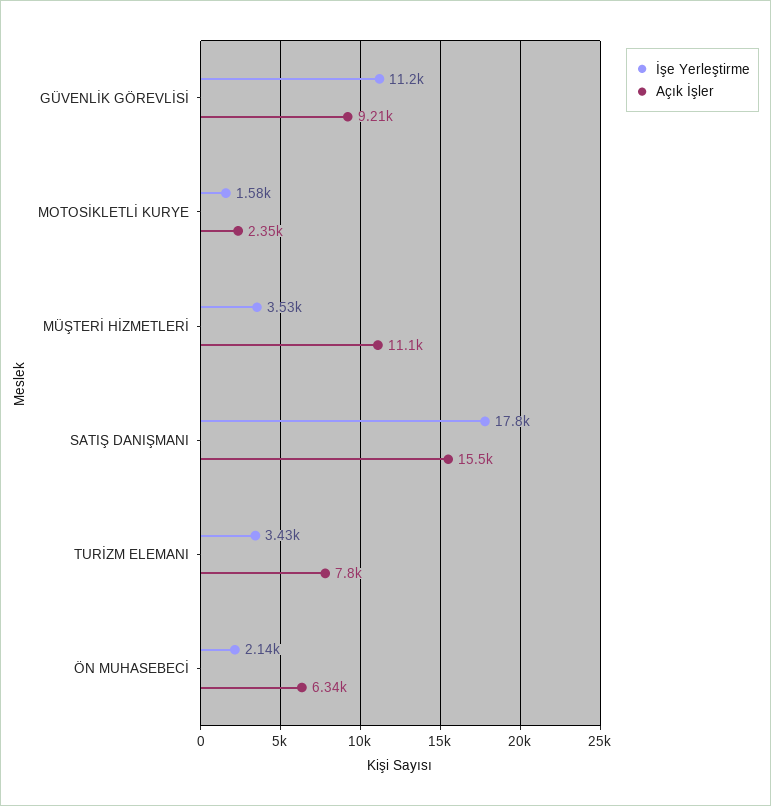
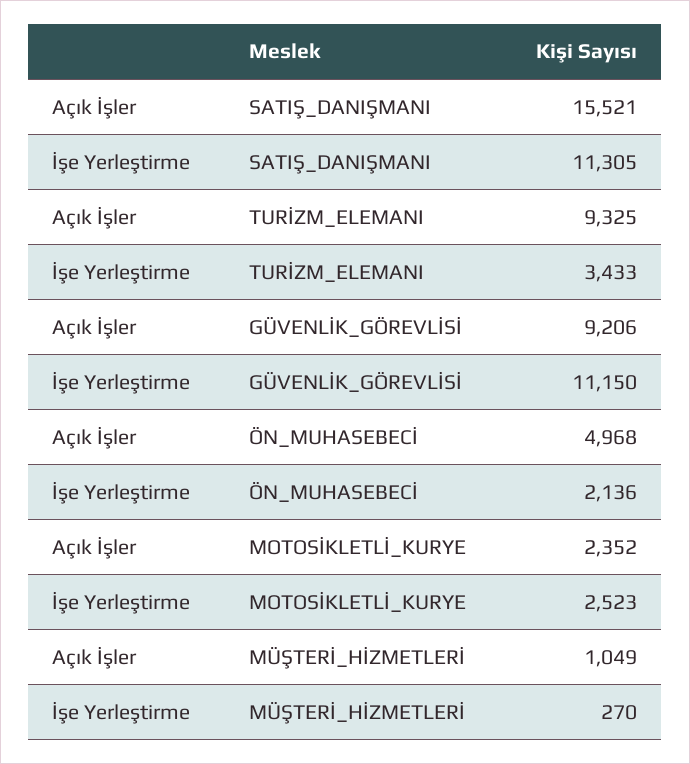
  {
    "İşe Yerleştirme": {
      "GÜVENLİK GÖREVLİSİ": 11150,
-     "MOTOSİKLETLİ KURYE": 1580,
+     "MOTOSİKLETLİ KURYE": 2523,
-     "MÜŞTERİ HİZMETLERİ": 3530,
+     "MÜŞTERİ HİZMETLERİ": 270,
-     "SATIŞ DANIŞMANI": 17800,
+     "SATIŞ DANIŞMANI": 11305,
      "TURİZM ELEMANI": 3433,
      "ÖN MUHASEBECİ": 2136
    },
    "Açık İşler": {
      "GÜVENLİK GÖREVLİSİ": 9206,
      "MOTOSİKLETLİ KURYE": 2352,
-     "MÜŞTERİ HİZMETLERİ": 11100,
+     "MÜŞTERİ HİZMETLERİ": 1049,
      "SATIŞ DANIŞMANI": 15521,
-     "TURİZM ELEMANI": 7800,
+     "TURİZM ELEMANI": 9325,
-     "ÖN MUHASEBECİ": 6340
+     "ÖN MUHASEBECİ": 4968
    }
  }

